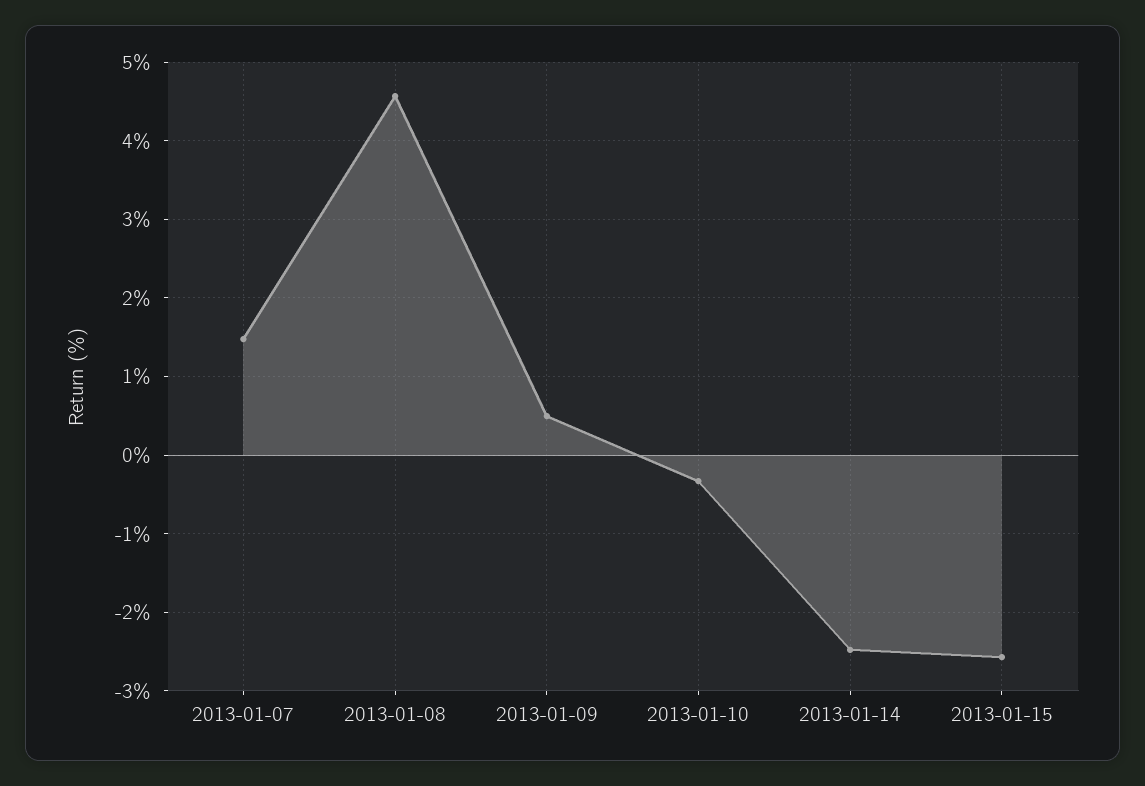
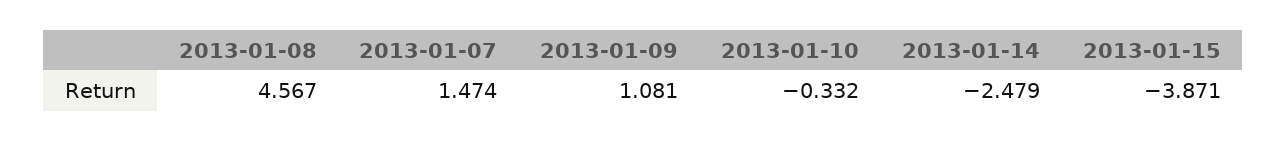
  {
    "2013-01-07": 1.474,
    "2013-01-08": 4.567,
-   "2013-01-09": 0.5,
+   "2013-01-09": 1.081,
    "2013-01-10": -0.332,
    "2013-01-14": -2.479,
-   "2013-01-15": -2.6
+   "2013-01-15": -3.871
  }

